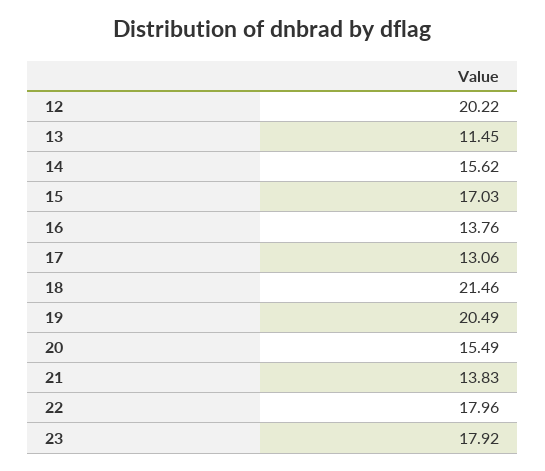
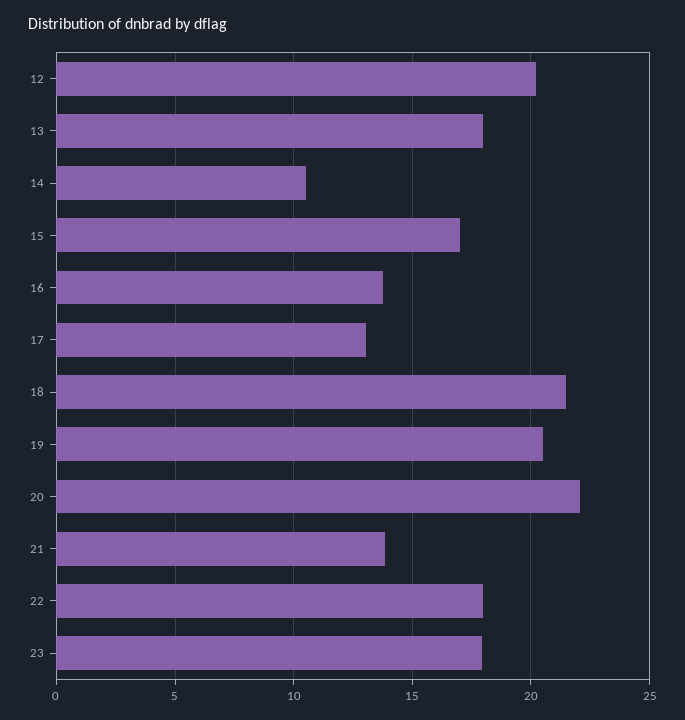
  {
    "12": 20.22,
-   "13": 11.45,
+   "13": 18,
-   "14": 15.62,
+   "14": 10.5,
    "15": 17.03,
    "16": 13.76,
    "17": 13.06,
    "18": 21.46,
    "19": 20.49,
-   "20": 15.49,
+   "20": 22,
    "21": 13.83,
    "22": 17.96,
    "23": 17.92
  }

